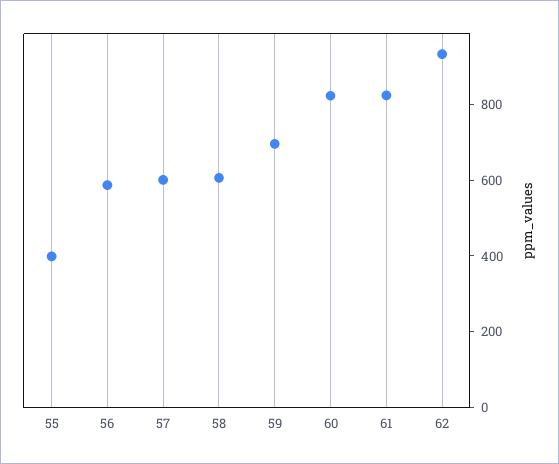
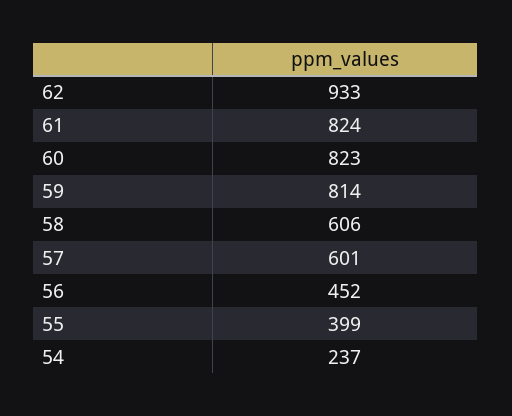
  {
    "55": 399,
-   "56": 600,
+   "56": 452,
    "57": 601,
    "58": 606,
-   "59": 700,
+   "59": 814,
    "60": 823,
    "61": 824,
-   "62": 933
+   "62": 933,
+   "54": 237
  }

